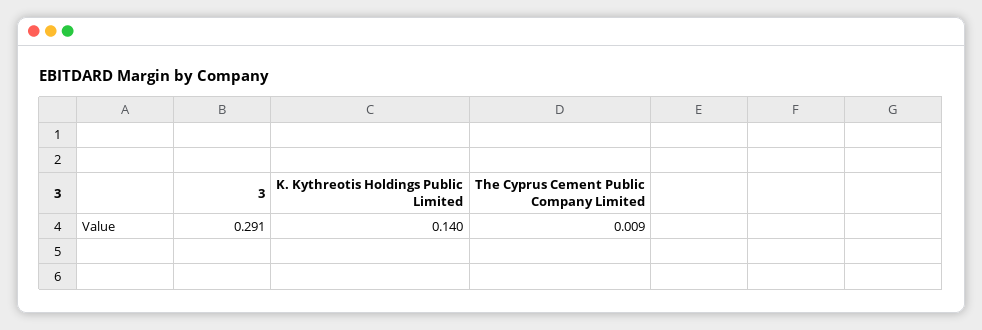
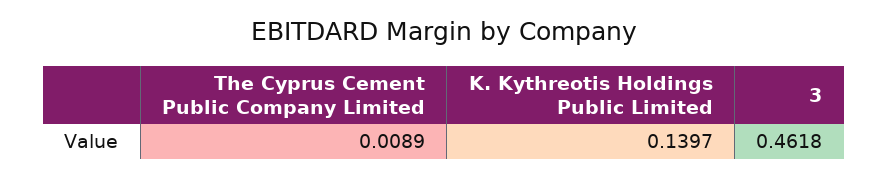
  {
-   "3": 0.291,
+   "3": 0.4618,
    "K. Kythreotis Holdings Public Limited": 0.1397,
    "The Cyprus Cement Public Company Limited": 0.0089
  }

